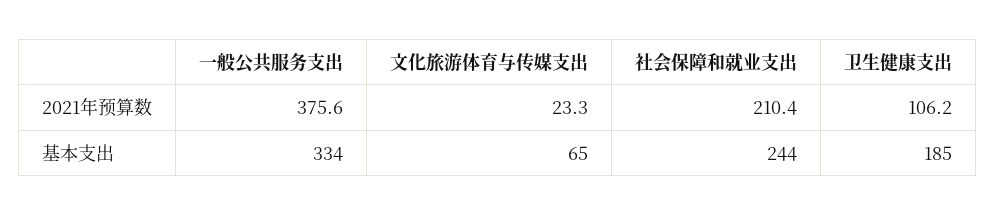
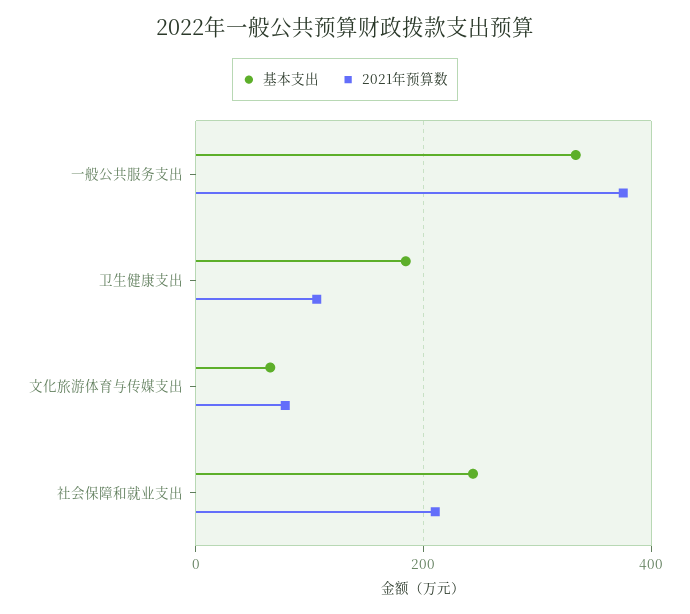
  {
    "2021年预算数": {
      "一般公共服务支出": 375.6,
-     "文化旅游体育与传媒支出": 23.3,
+     "文化旅游体育与传媒支出": 80,
      "社会保障和就业支出": 210.4,
      "卫生健康支出": 106.2
    },
    "基本支出": {
      "一般公共服务支出": 334,
      "文化旅游体育与传媒支出": 65,
      "社会保障和就业支出": 244,
      "卫生健康支出": 185
    }
  }

